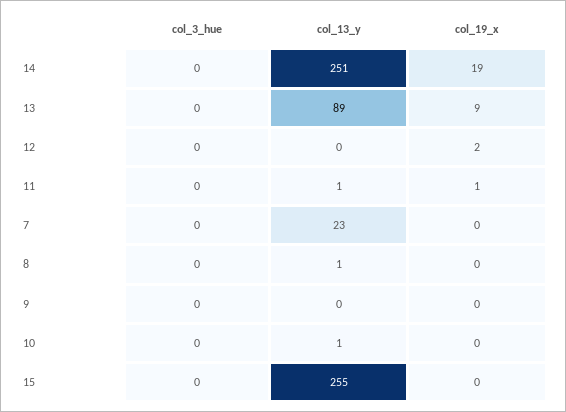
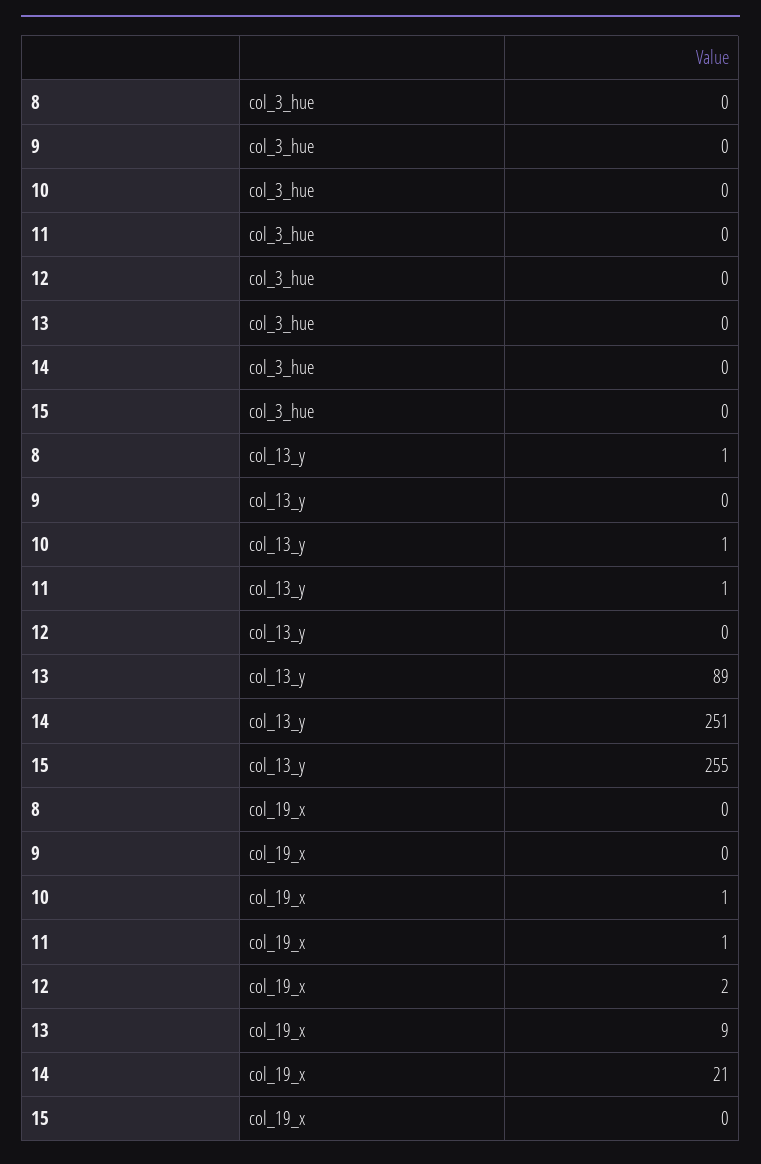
  {
    "col_3_hue": {
      "14": 0,
      "13": 0,
      "12": 0,
      "11": 0,
-     "7": 0,
      "8": 0,
      "9": 0,
      "10": 0,
      "15": 0
    },
    "col_13_y": {
      "14": 251,
      "13": 89,
      "12": 0,
      "11": 1,
-     "7": 23,
      "8": 1,
      "9": 0,
      "10": 1,
      "15": 255
    },
    "col_19_x": {
-     "14": 19,
+     "14": 21,
      "13": 9,
      "12": 2,
      "11": 1,
-     "7": 0,
      "8": 0,
      "9": 0,
-     "10": 0,
+     "10": 1,
      "15": 0
    }
  }

